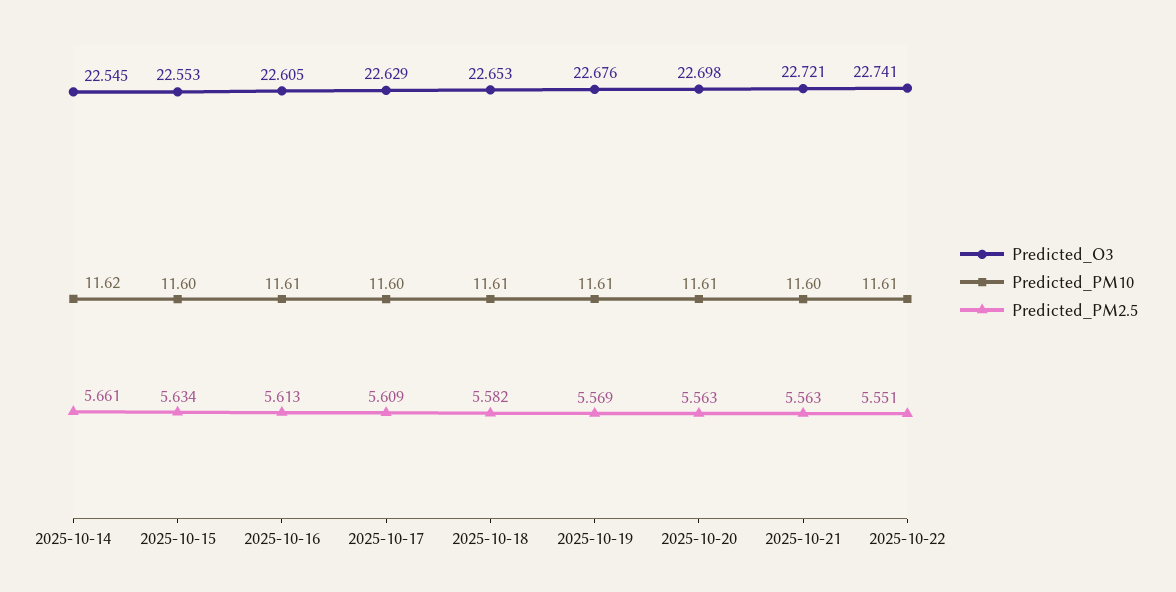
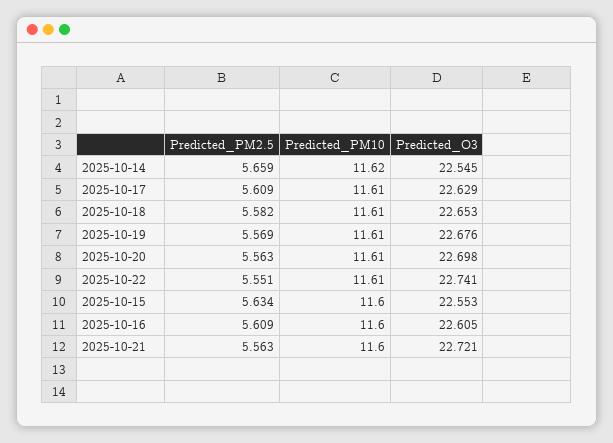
  {
    "Predicted_O3": {
      "2025-10-14": 22.545,
      "2025-10-15": 22.553,
      "2025-10-16": 22.605,
      "2025-10-17": 22.629,
      "2025-10-18": 22.653,
      "2025-10-19": 22.676,
      "2025-10-20": 22.698,
      "2025-10-21": 22.721,
      "2025-10-22": 22.741
    },
    "Predicted_PM10": {
      "2025-10-14": 11.62,
      "2025-10-15": 11.6,
-     "2025-10-16": 11.61,
+     "2025-10-16": 11.6,
-     "2025-10-17": 11.6,
+     "2025-10-17": 11.61,
      "2025-10-18": 11.61,
      "2025-10-19": 11.61,
      "2025-10-20": 11.61,
      "2025-10-21": 11.6,
      "2025-10-22": 11.61
    },
    "Predicted_PM2.5": {
-     "2025-10-14": 5.661,
+     "2025-10-14": 5.659,
      "2025-10-15": 5.634,
-     "2025-10-16": 5.613,
+     "2025-10-16": 5.609,
      "2025-10-17": 5.609,
      "2025-10-18": 5.582,
      "2025-10-19": 5.569,
      "2025-10-20": 5.563,
      "2025-10-21": 5.563,
      "2025-10-22": 5.551
    }
  }

